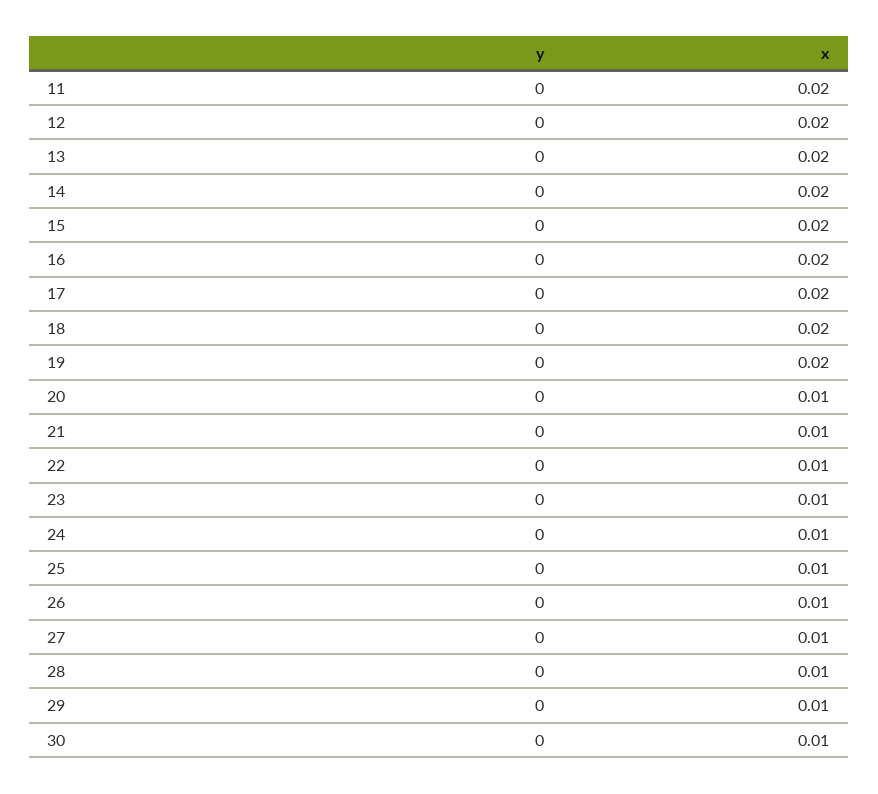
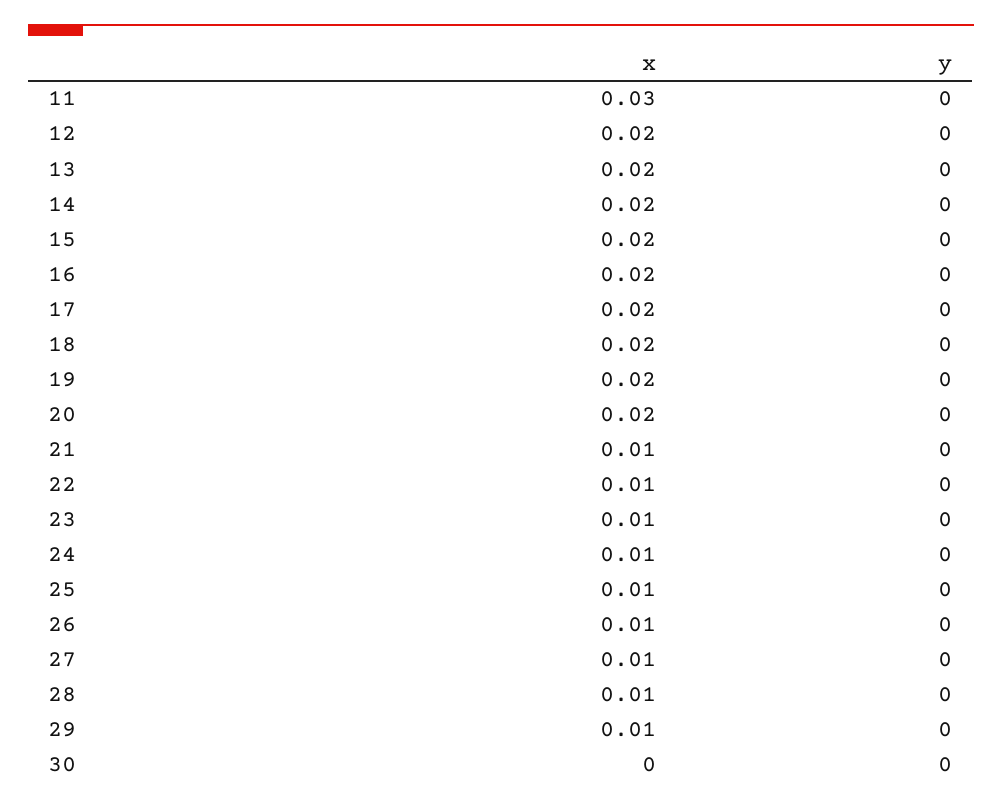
  {
    "y": {
      "11": 0,
      "12": 0,
      "13": 0,
      "14": 0,
      "15": 0,
      "16": 0,
      "17": 0,
      "18": 0,
      "19": 0,
      "20": 0,
      "21": 0,
      "22": 0,
      "23": 0,
      "24": 0,
      "25": 0,
      "26": 0,
      "27": 0,
      "28": 0,
      "29": 0,
      "30": 0
    },
    "x": {
-     "11": 0.02,
+     "11": 0.03,
      "12": 0.02,
      "13": 0.02,
      "14": 0.02,
      "15": 0.02,
      "16": 0.02,
      "17": 0.02,
      "18": 0.02,
      "19": 0.02,
-     "20": 0.01,
+     "20": 0.02,
      "21": 0.01,
      "22": 0.01,
      "23": 0.01,
      "24": 0.01,
      "25": 0.01,
      "26": 0.01,
      "27": 0.01,
      "28": 0.01,
      "29": 0.01,
-     "30": 0.01
+     "30": 0
    }
  }

